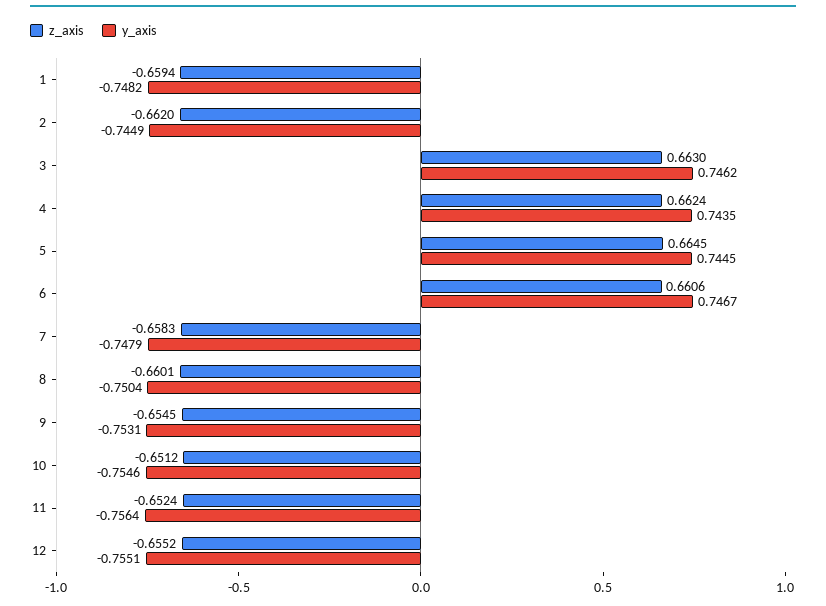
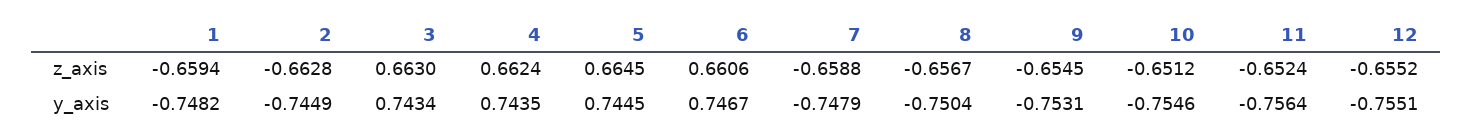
  {
    "z_axis": {
      "1": -0.6594,
-     "2": -0.662,
+     "2": -0.6628,
      "3": 0.663,
      "4": 0.6624,
      "5": 0.6645,
      "6": 0.6606,
-     "7": -0.6583,
+     "7": -0.6588,
-     "8": -0.6601,
+     "8": -0.6567,
      "9": -0.6545,
      "10": -0.6512,
      "11": -0.6524,
      "12": -0.6552
    },
    "y_axis": {
      "1": -0.7482,
      "2": -0.7449,
-     "3": 0.7462,
+     "3": 0.7434,
      "4": 0.7435,
      "5": 0.7445,
      "6": 0.7467,
      "7": -0.7479,
      "8": -0.7504,
      "9": -0.7531,
      "10": -0.7546,
      "11": -0.7564,
      "12": -0.7551
    }
  }

